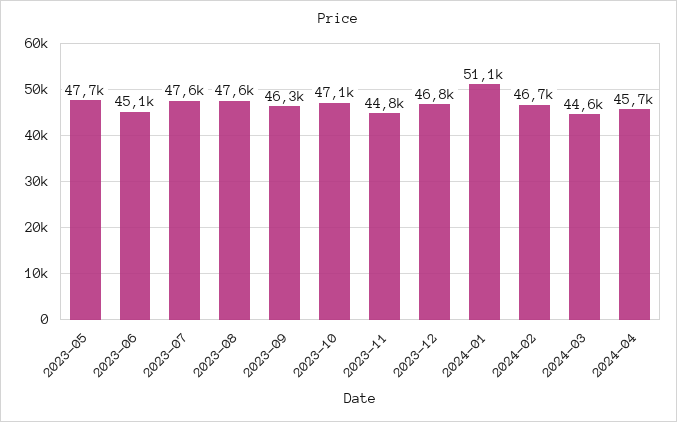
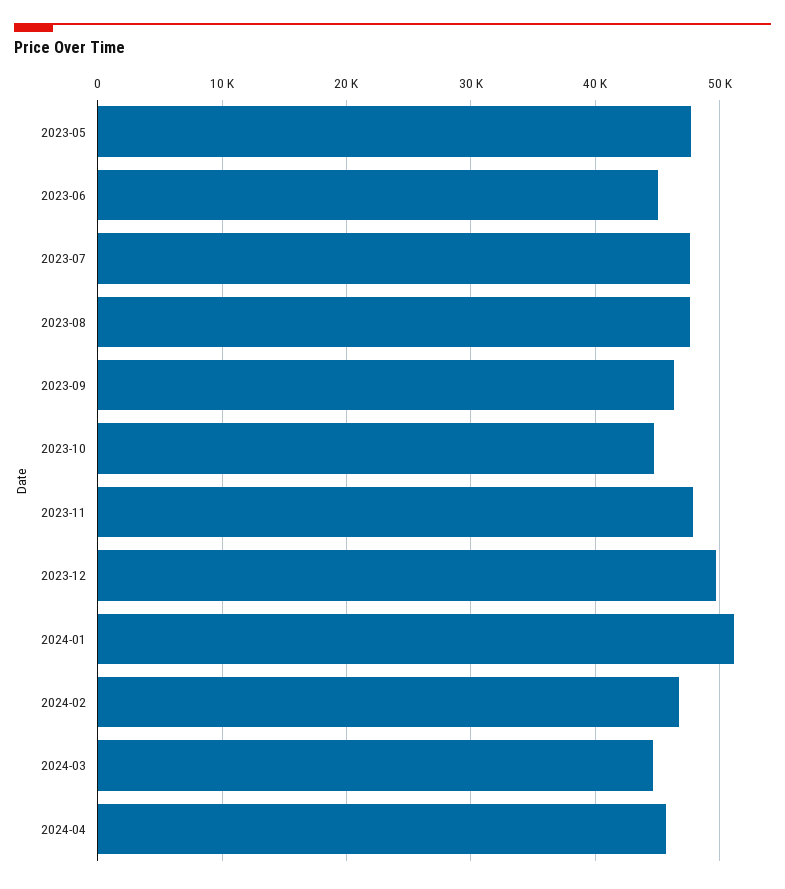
  {
    "2023-05": 47700,
    "2023-06": 45100,
    "2023-07": 47600,
    "2023-08": 47600,
    "2023-09": 46300,
-   "2023-10": 47100,
+   "2023-10": 45000,
-   "2023-11": 44800,
+   "2023-11": 48000,
-   "2023-12": 46800,
+   "2023-12": 50000,
    "2024-01": 51100,
    "2024-02": 46700,
    "2024-03": 44600,
    "2024-04": 45700
  }

